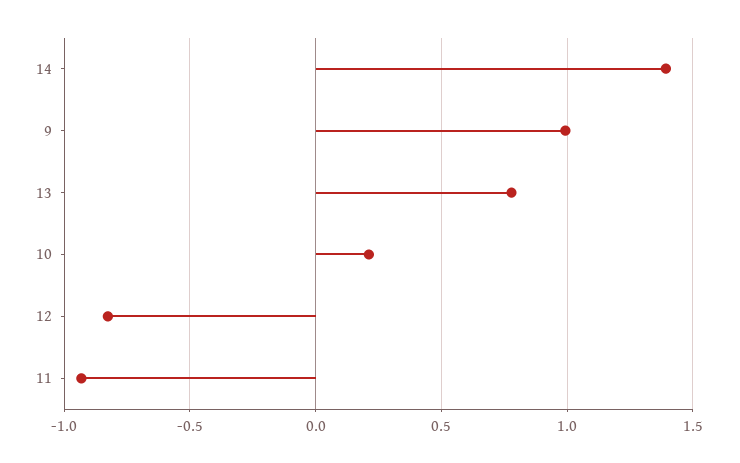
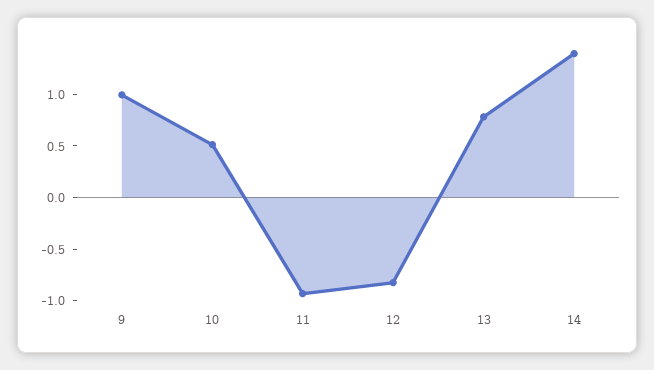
  {
    "14": 1.4,
    "9": 1,
    "13": 0.8,
-   "10": 0.2,
+   "10": 0.5,
    "12": -0.85,
    "11": -0.95
  }

